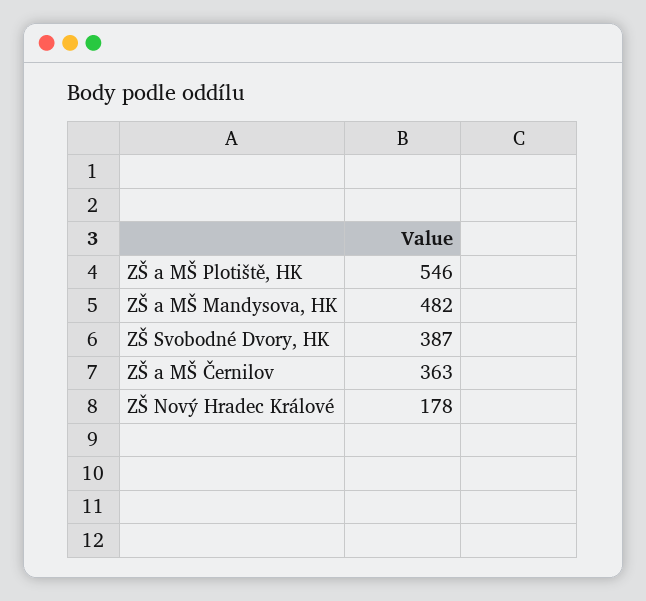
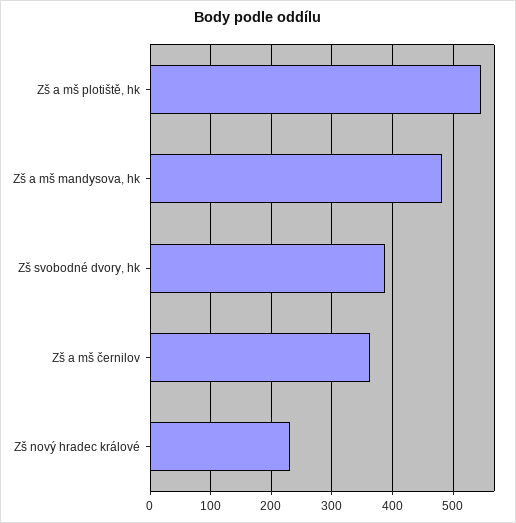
  {
    "ZŠ a MŠ Plotiště, HK": 546,
    "ZŠ a MŠ Mandysova, HK": 482,
    "ZŠ Svobodné Dvory, HK": 387,
    "ZŠ a MŠ Černilov": 363,
-   "ZŠ Nový Hradec Králové": 178
+   "ZŠ Nový Hradec Králové": 230
  }

